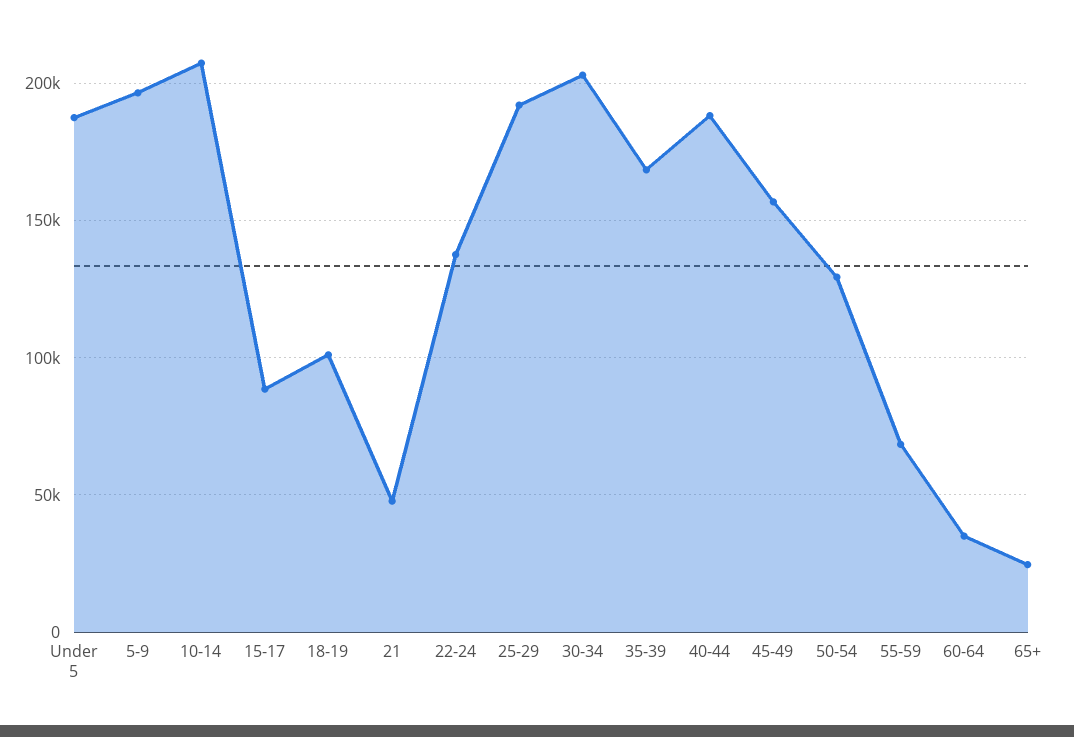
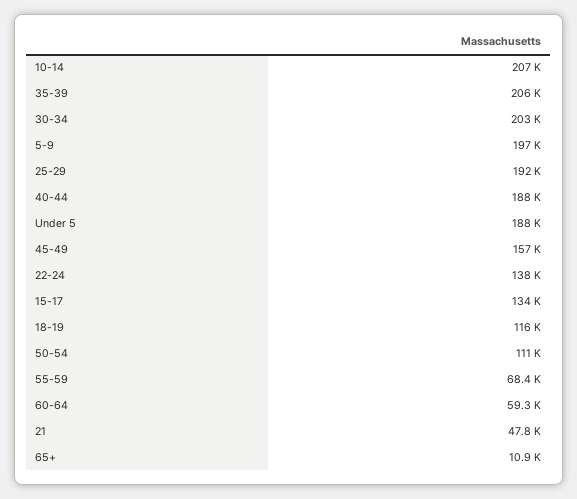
  {
    "Under 5": 188000,
    "5-9": 197000,
    "10-14": 207000,
-   "15-17": 90000,
+   "15-17": 134000,
-   "18-19": 100000,
+   "18-19": 116000,
    "21": 47800,
    "22-24": 138000,
    "25-29": 192000,
    "30-34": 203000,
-   "35-39": 170000,
+   "35-39": 206000,
    "40-44": 188000,
    "45-49": 157000,
-   "50-54": 130000,
+   "50-54": 111000,
    "55-59": 68400,
-   "60-64": 35000,
+   "60-64": 59300,
-   "65+": 25000
+   "65+": 10900
  }

